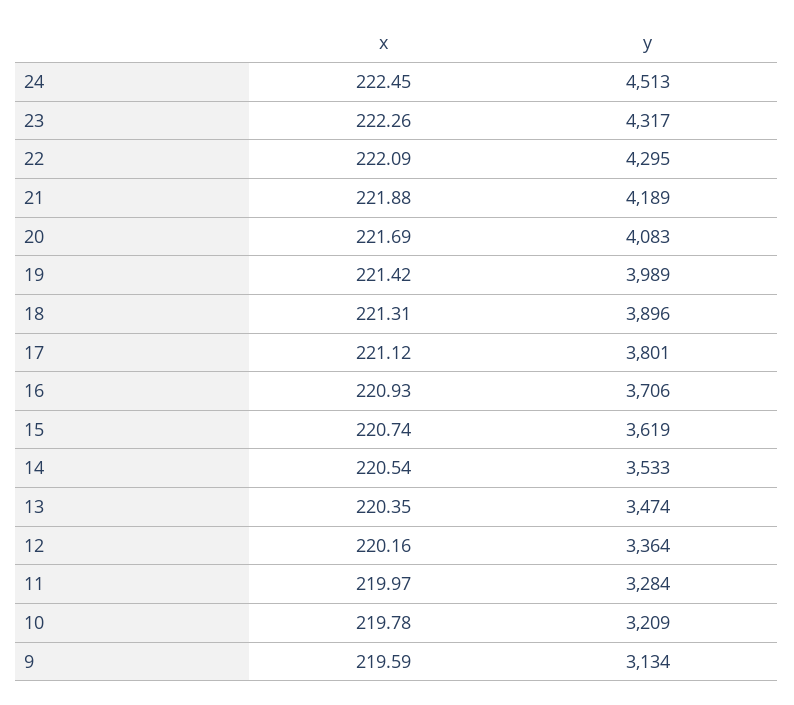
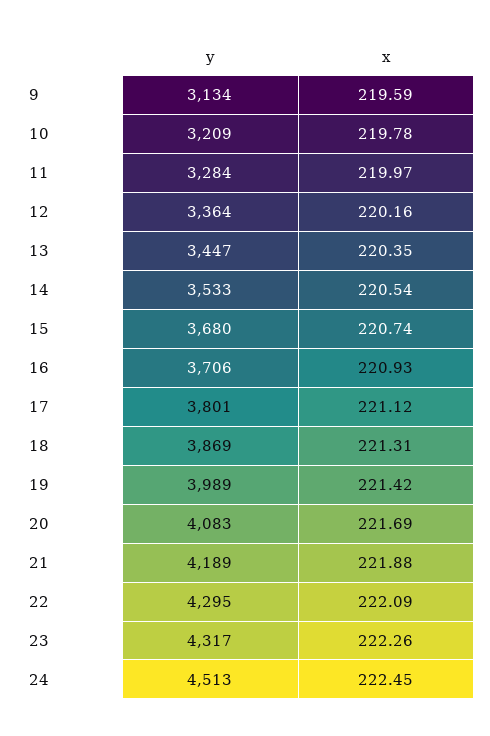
  {
    "x": {
      "24": 222.45,
      "23": 222.26,
      "22": 222.09,
      "21": 221.88,
      "20": 221.69,
      "19": 221.42,
      "18": 221.31,
      "17": 221.12,
      "16": 220.93,
      "15": 220.74,
      "14": 220.54,
      "13": 220.35,
      "12": 220.16,
      "11": 219.97,
      "10": 219.78,
      "9": 219.59
    },
    "y": {
      "24": 4513,
      "23": 4317,
      "22": 4295,
      "21": 4189,
      "20": 4083,
      "19": 3989,
-     "18": 3896,
+     "18": 3869,
      "17": 3801,
      "16": 3706,
-     "15": 3619,
+     "15": 3680,
      "14": 3533,
-     "13": 3474,
+     "13": 3447,
      "12": 3364,
      "11": 3284,
      "10": 3209,
      "9": 3134
    }
  }

